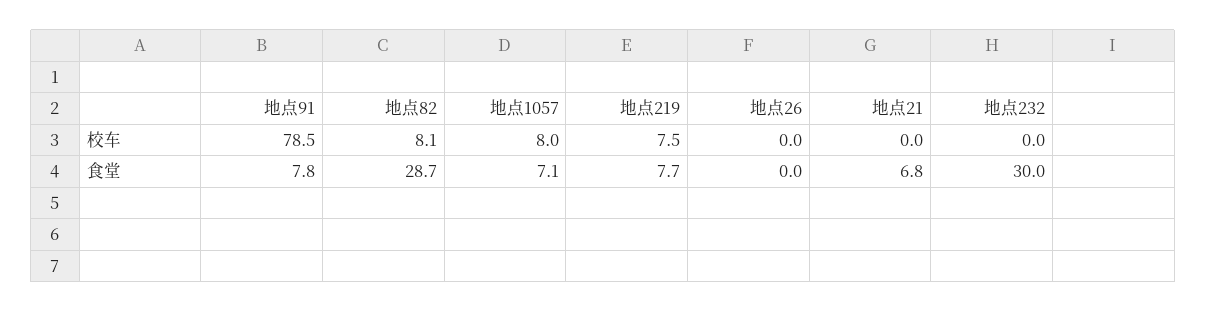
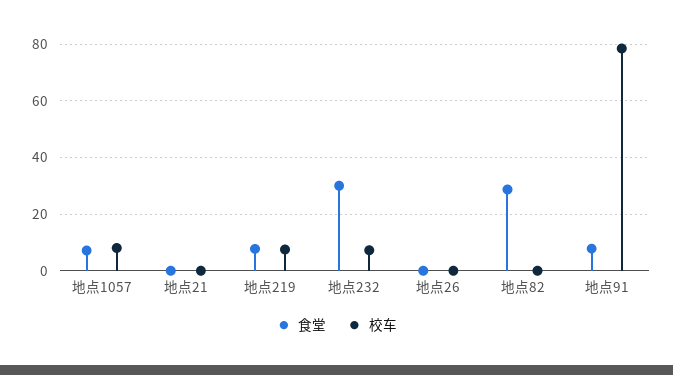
  {
    "校车": {
      "地点91": 78.5,
-     "地点82": 8.1,
+     "地点82": 0,
      "地点1057": 8,
      "地点219": 7.5,
      "地点26": 0,
      "地点21": 0,
-     "地点232": 0
+     "地点232": 7.5
    },
    "食堂": {
      "地点91": 7.8,
      "地点82": 28.7,
      "地点1057": 7.1,
      "地点219": 7.7,
      "地点26": 0,
-     "地点21": 6.8,
+     "地点21": 0,
      "地点232": 30
    }
  }

